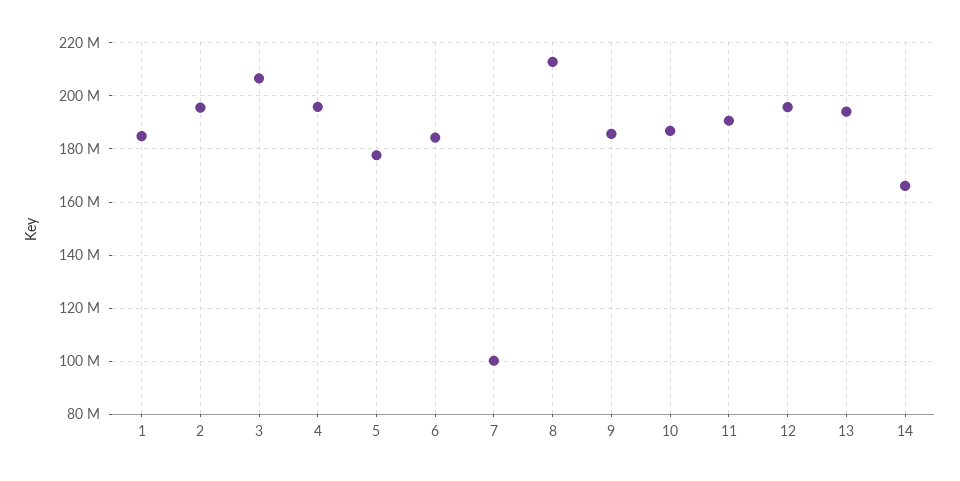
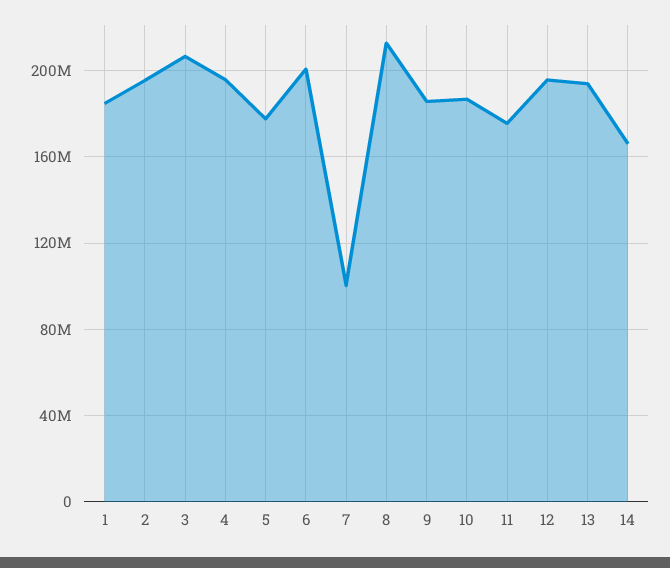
  {
    "1": 185000000,
    "2": 195000000,
    "3": 207500000,
    "4": 195000000,
    "5": 177500000,
-   "6": 185000000,
+   "6": 200000000,
    "7": 100000000,
    "8": 212500000,
    "9": 185000000,
    "10": 187500000,
-   "11": 190000000,
+   "11": 175000000,
    "12": 195000000,
    "13": 195000000,
    "14": 165000000
  }

